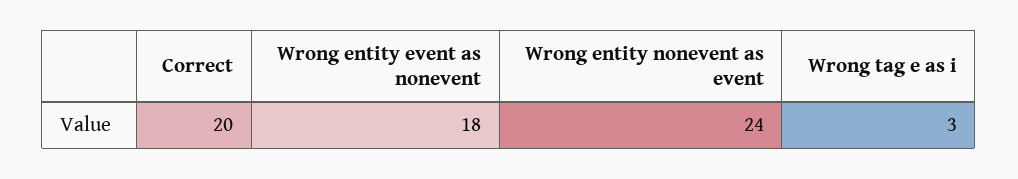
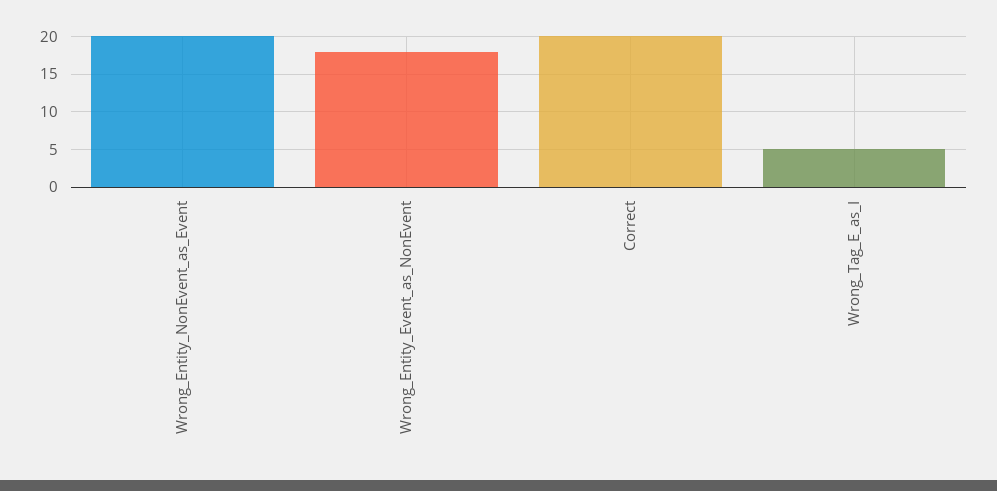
  {
    "Correct": 20,
    "Wrong entity event as nonevent": 18,
-   "Wrong entity nonevent as event": 24,
+   "Wrong entity nonevent as event": 20,
-   "Wrong tag e as i": 3
+   "Wrong tag e as i": 5
  }

